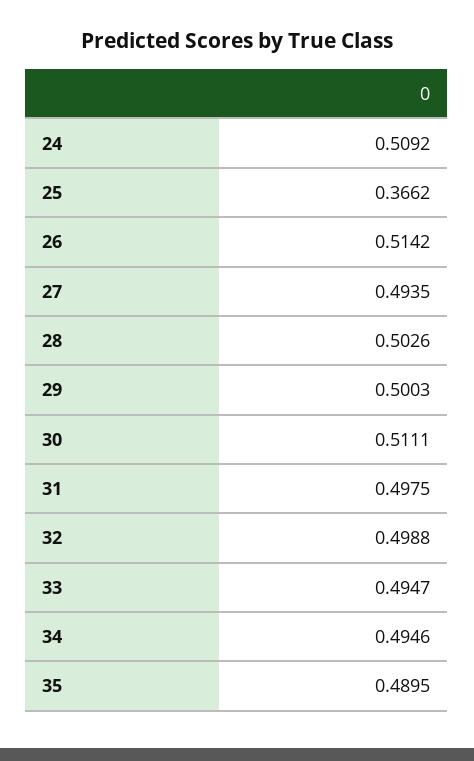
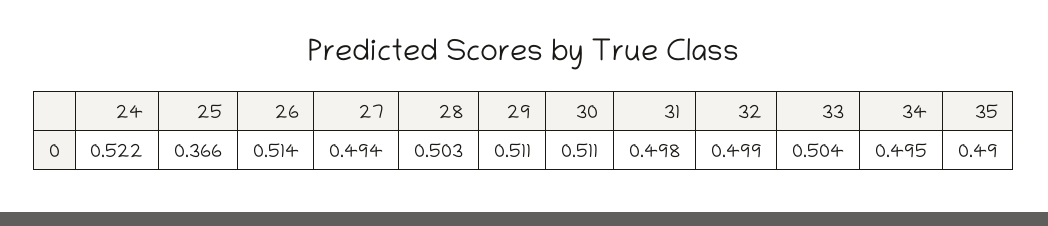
  {
-   "24": 0.5092,
+   "24": 0.522,
    "25": 0.3662,
    "26": 0.5142,
    "27": 0.4935,
    "28": 0.5026,
-   "29": 0.5003,
+   "29": 0.511,
    "30": 0.5111,
    "31": 0.4975,
    "32": 0.4988,
-   "33": 0.4947,
+   "33": 0.504,
    "34": 0.4946,
    "35": 0.4895
  }

